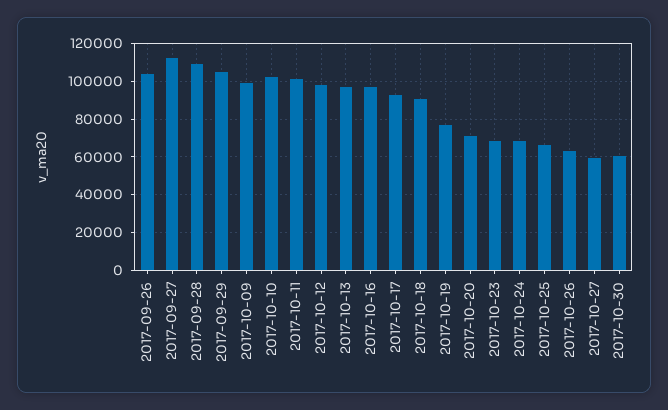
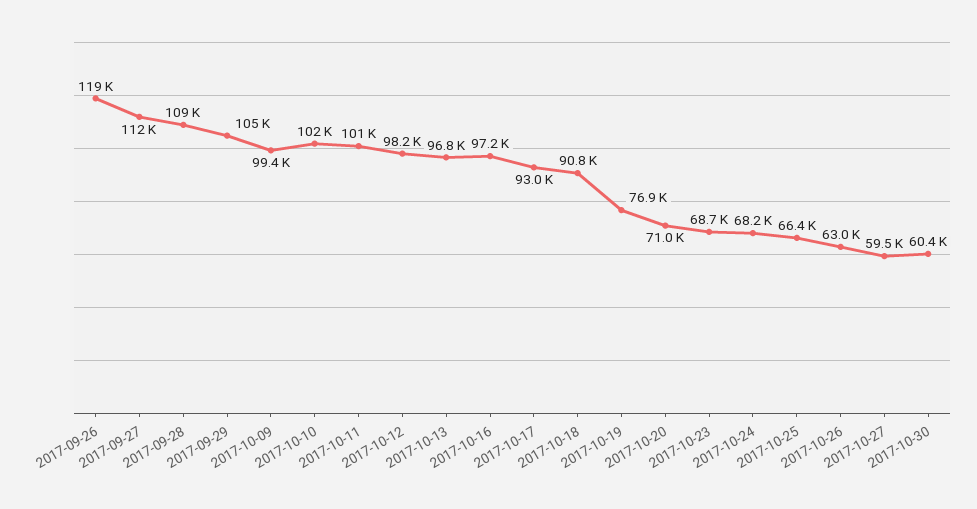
  {
-   "2017-09-26": 105000,
+   "2017-09-26": 119000,
    "2017-09-27": 112000,
    "2017-09-28": 109000,
    "2017-09-29": 105000,
    "2017-10-09": 99400,
    "2017-10-10": 102000,
    "2017-10-11": 101000,
    "2017-10-12": 98200,
    "2017-10-13": 96800,
    "2017-10-16": 97200,
    "2017-10-17": 93000,
    "2017-10-18": 90800,
    "2017-10-19": 76900,
    "2017-10-20": 71000,
    "2017-10-23": 68700,
    "2017-10-24": 68200,
    "2017-10-25": 66400,
    "2017-10-26": 63000,
    "2017-10-27": 59500,
    "2017-10-30": 60400
  }

